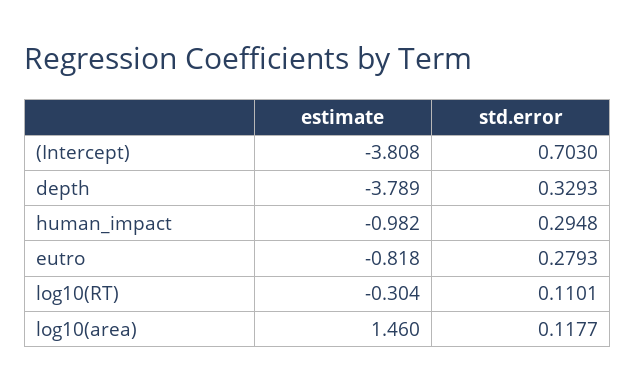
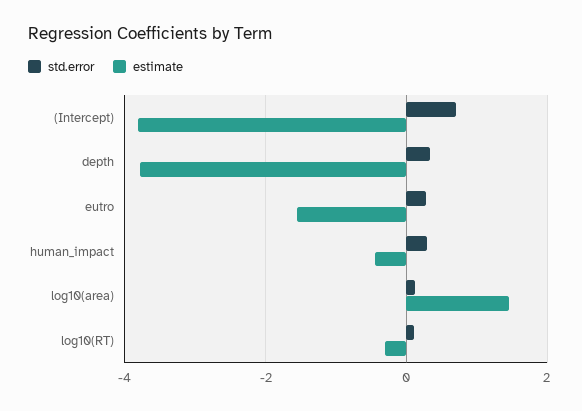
  {
    "estimate": {
      "(Intercept)": -3.808,
      "depth": -3.789,
-     "human_impact": -0.982,
+     "human_impact": -0.4,
-     "eutro": -0.818,
+     "eutro": -1.6,
      "log10(RT)": -0.304,
      "log10(area)": 1.46
    },
    "std.error": {
      "(Intercept)": 0.703,
      "depth": 0.3293,
      "human_impact": 0.2948,
      "eutro": 0.2793,
      "log10(RT)": 0.1101,
      "log10(area)": 0.1177
    }
  }

